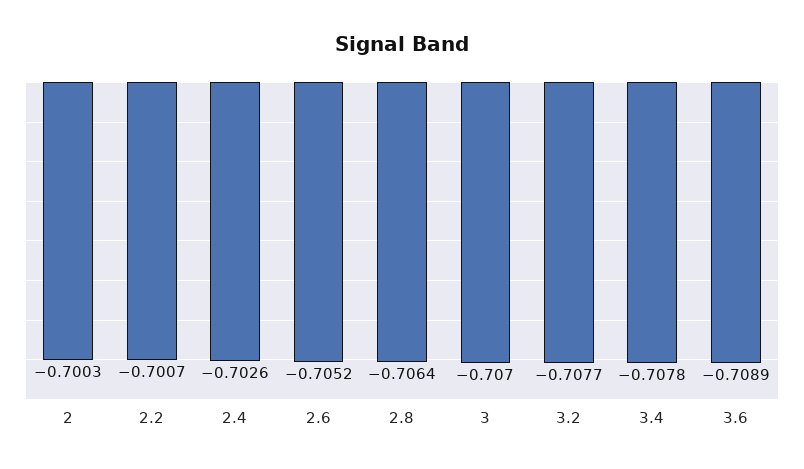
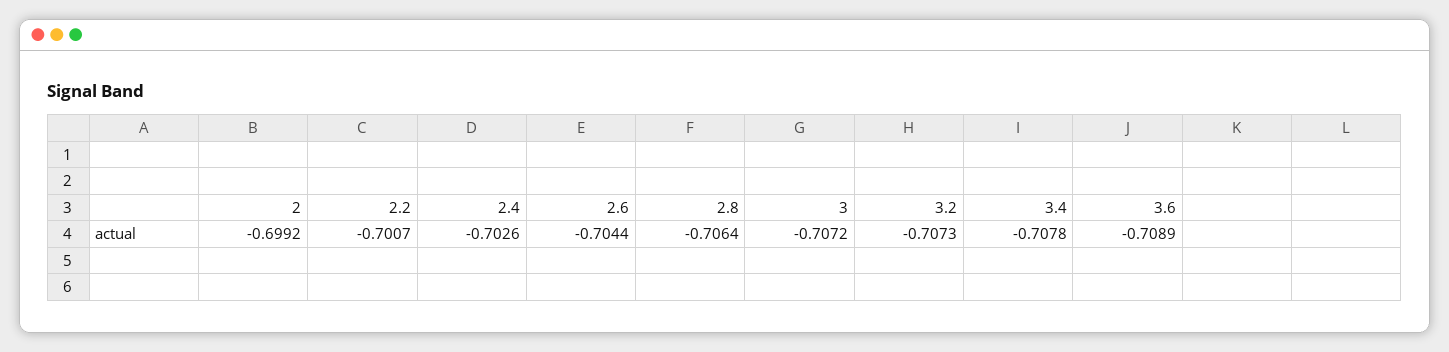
  {
-   "2": -0.7003,
+   "2": -0.6992,
    "2.2": -0.7007,
    "2.4": -0.7026,
-   "2.6": -0.7052,
+   "2.6": -0.7044,
    "2.8": -0.7064,
-   "3": -0.707,
+   "3": -0.7072,
-   "3.2": -0.7077,
+   "3.2": -0.7073,
    "3.4": -0.7078,
    "3.6": -0.7089
  }

